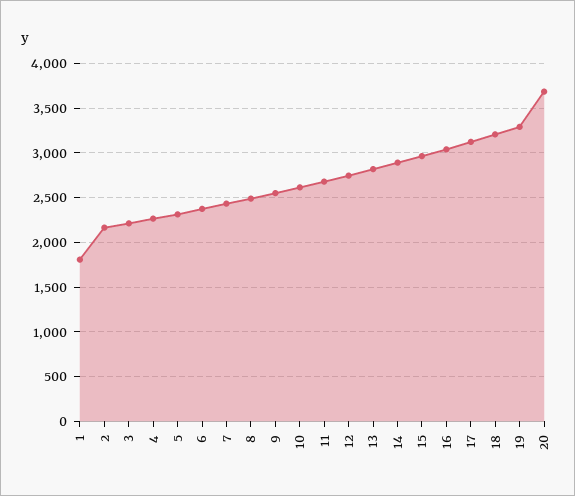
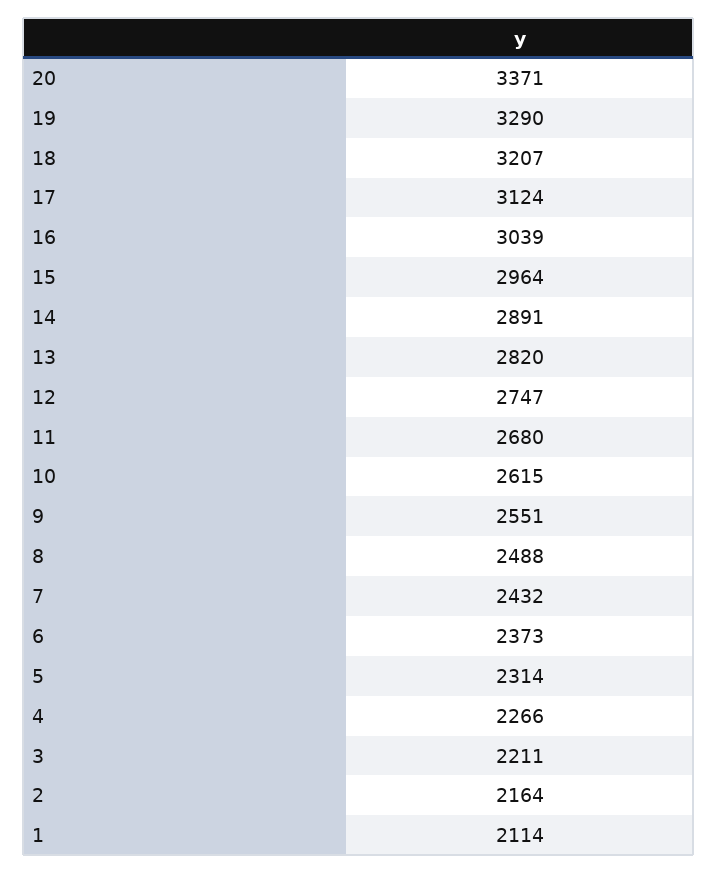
  {
-   "1": 1800,
+   "1": 2114,
    "2": 2164,
    "3": 2211,
    "4": 2266,
    "5": 2314,
    "6": 2373,
    "7": 2432,
    "8": 2488,
    "9": 2551,
    "10": 2615,
    "11": 2680,
    "12": 2747,
    "13": 2820,
    "14": 2891,
    "15": 2964,
    "16": 3039,
    "17": 3124,
    "18": 3207,
    "19": 3290,
-   "20": 3700
+   "20": 3371
  }

